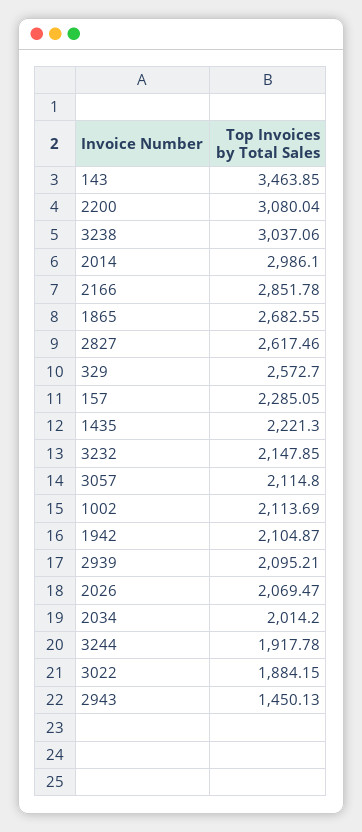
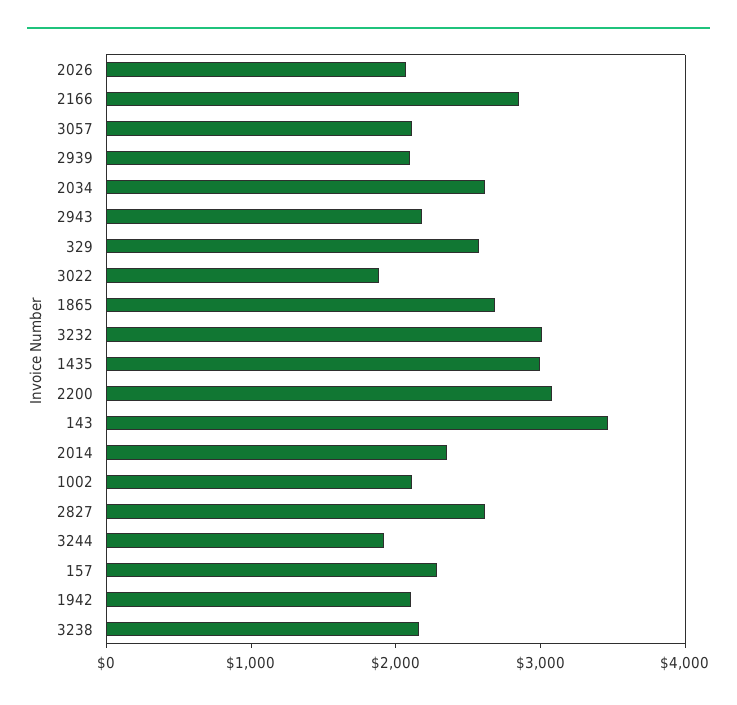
  {
    "143": 3463.85,
    "2200": 3080.04,
-   "3238": 3037.06,
+   "3238": 2200,
-   "2014": 2986.1,
+   "2014": 2400,
    "2166": 2851.78,
    "1865": 2682.55,
    "2827": 2617.46,
    "329": 2572.7,
    "157": 2285.05,
-   "1435": 2221.3,
+   "1435": 3000,
-   "3232": 2147.85,
+   "3232": 3000,
    "3057": 2114.8,
    "1002": 2113.69,
    "1942": 2104.87,
    "2939": 2095.21,
    "2026": 2069.47,
-   "2034": 2014.2,
+   "2034": 2600,
    "3244": 1917.78,
    "3022": 1884.15,
-   "2943": 1450.13
+   "2943": 2200
  }

